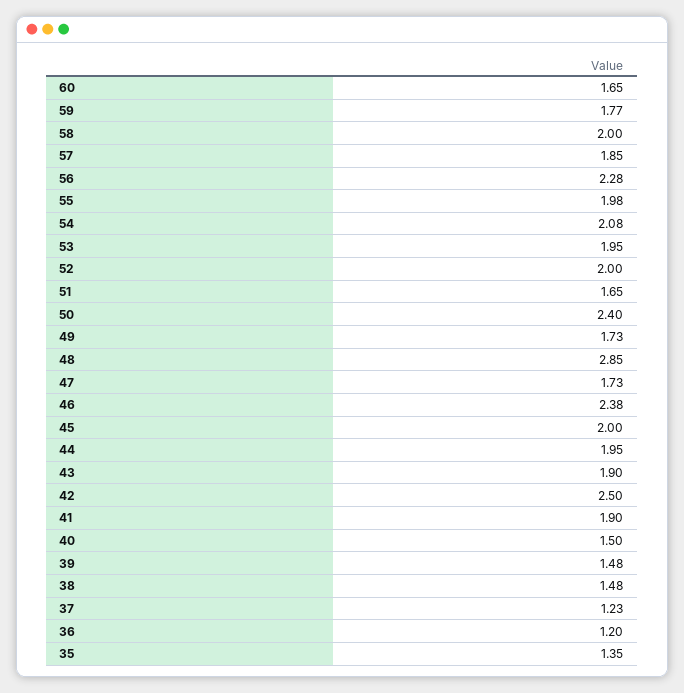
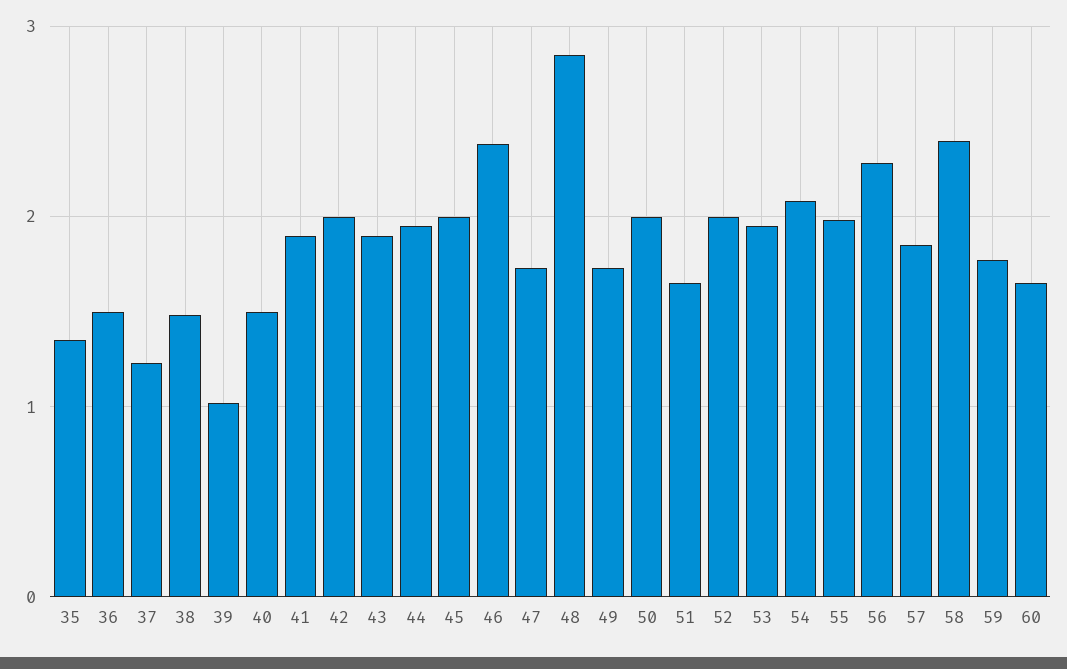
  {
    "60": 1.65,
    "59": 1.77,
-   "58": 2,
+   "58": 2.4,
    "57": 1.85,
    "56": 2.28,
    "55": 1.98,
    "54": 2.08,
    "53": 1.95,
    "52": 2,
    "51": 1.65,
-   "50": 2.4,
+   "50": 2,
    "49": 1.73,
    "48": 2.85,
    "47": 1.73,
    "46": 2.38,
    "45": 2,
    "44": 1.95,
    "43": 1.9,
-   "42": 2.5,
+   "42": 2,
    "41": 1.9,
    "40": 1.5,
-   "39": 1.48,
+   "39": 1,
    "38": 1.48,
    "37": 1.23,
-   "36": 1.2,
+   "36": 1.5,
    "35": 1.35
  }

